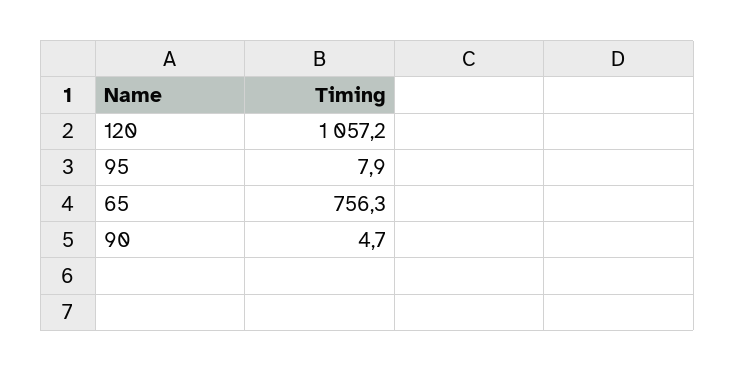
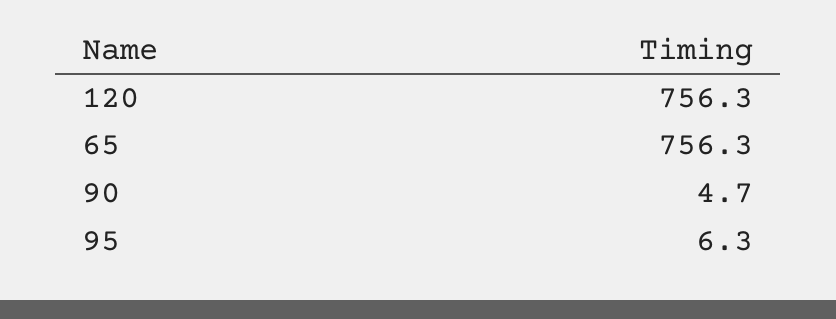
  {
-   "120": 1057.2,
+   "120": 756.3,
-   "95": 7.9,
+   "95": 6.3,
    "65": 756.3,
    "90": 4.7
  }

